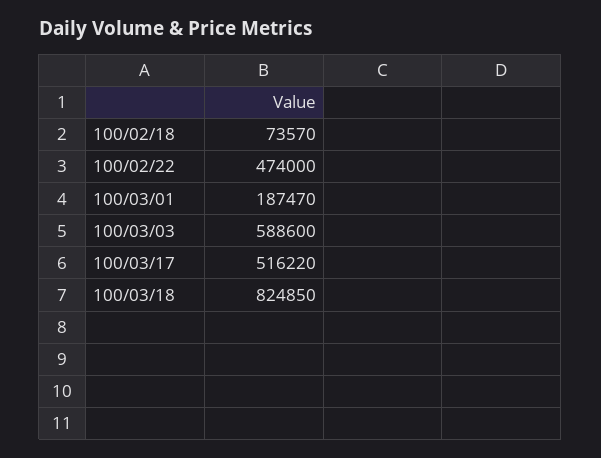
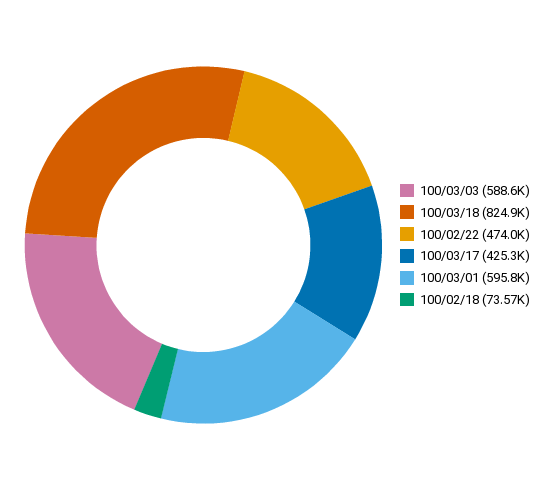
  {
    "100/02/18": 73570,
    "100/02/22": 474000,
-   "100/03/01": 187470,
+   "100/03/01": 595800,
    "100/03/03": 588600,
-   "100/03/17": 516220,
+   "100/03/17": 425300,
    "100/03/18": 824850
  }

